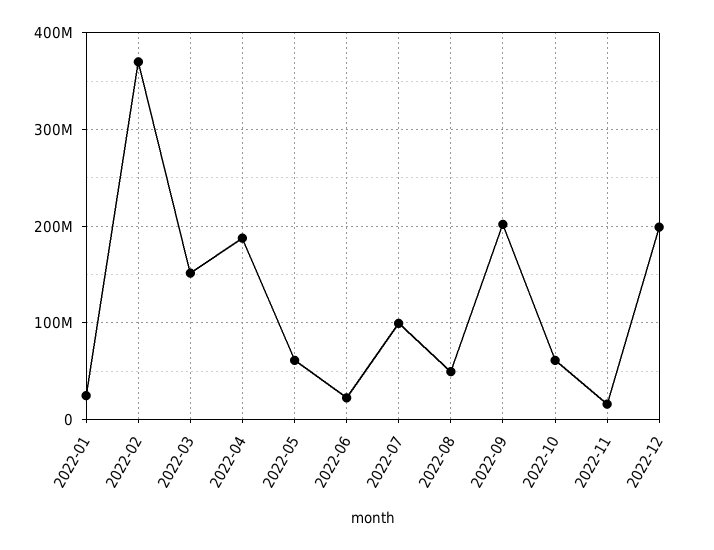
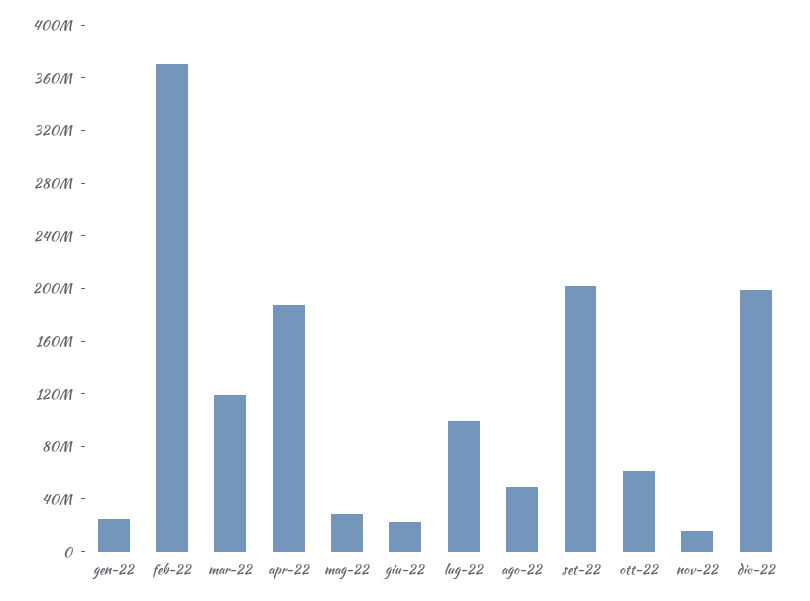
  {
    "2022-01": 20000000,
    "2022-02": 370000000,
-   "2022-03": 150000000,
+   "2022-03": 120000000,
    "2022-04": 190000000,
-   "2022-05": 60000000,
+   "2022-05": 30000000,
    "2022-06": 20000000,
    "2022-07": 100000000,
    "2022-08": 50000000,
    "2022-09": 200000000,
    "2022-10": 60000000,
    "2022-11": 20000000,
    "2022-12": 200000000
  }

